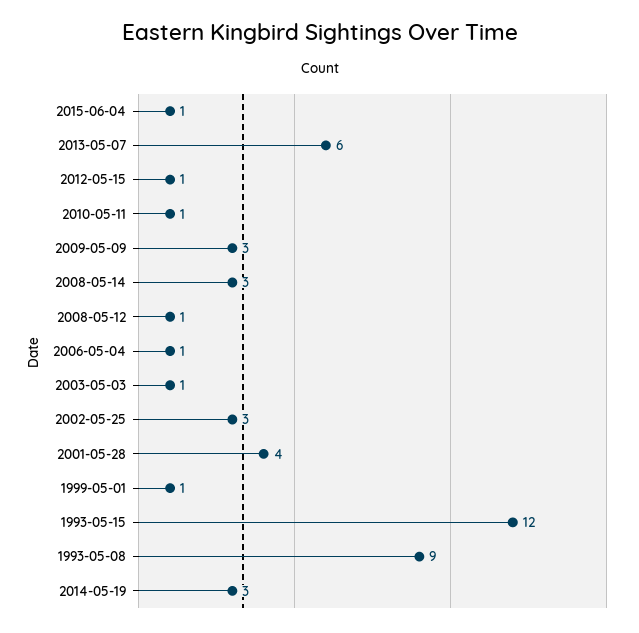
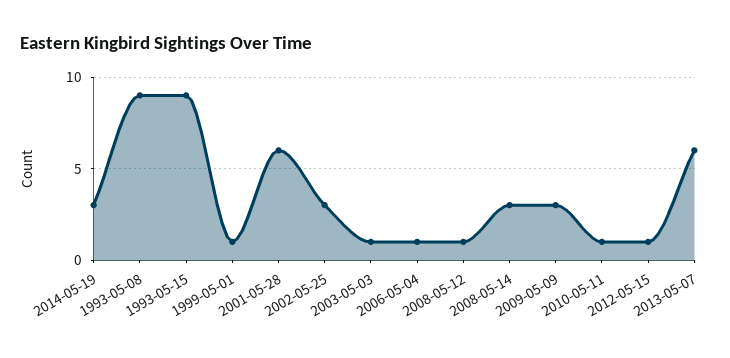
  {
-   "2015-06-04": 1,
    "2013-05-07": 6,
    "2012-05-15": 1,
    "2010-05-11": 1,
    "2009-05-09": 3,
    "2008-05-14": 3,
    "2008-05-12": 1,
    "2006-05-04": 1,
    "2003-05-03": 1,
    "2002-05-25": 3,
-   "2001-05-28": 4,
+   "2001-05-28": 6,
    "1999-05-01": 1,
-   "1993-05-15": 12,
+   "1993-05-15": 9,
    "1993-05-08": 9,
    "2014-05-19": 3
  }

